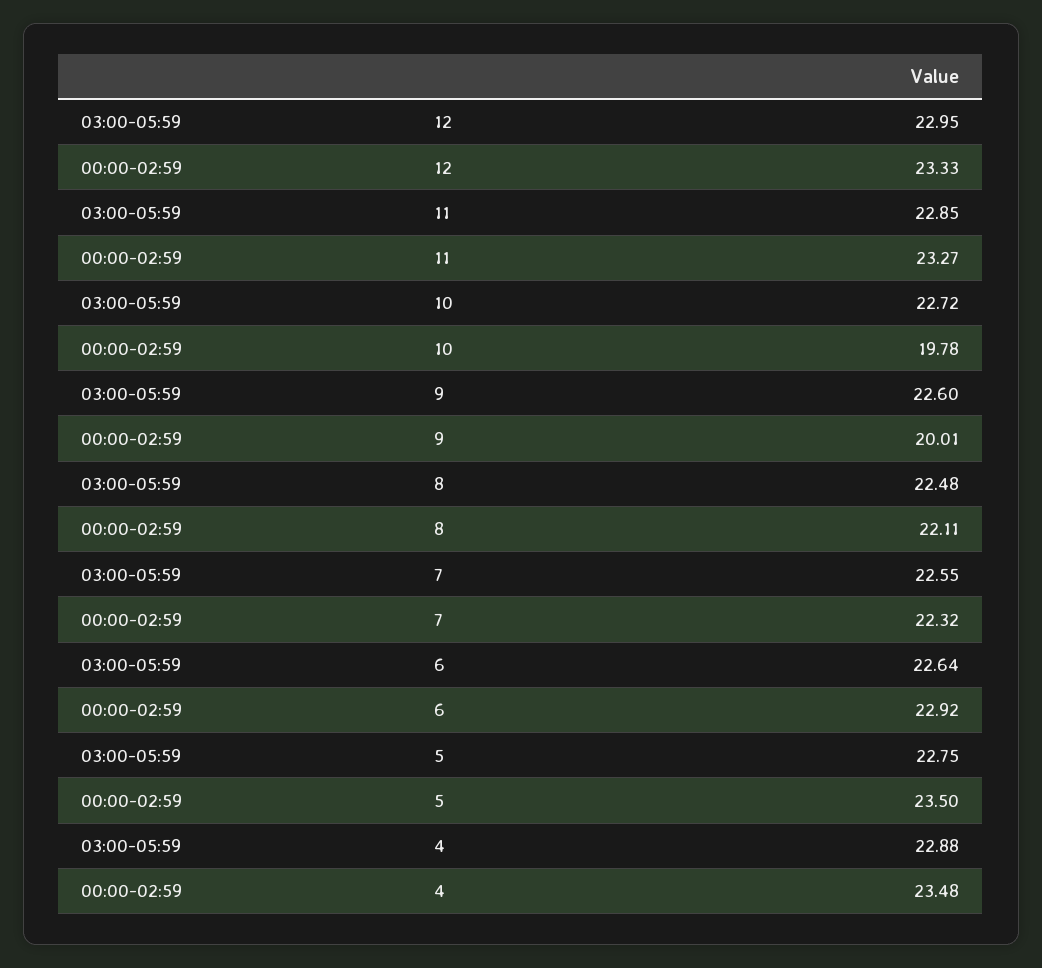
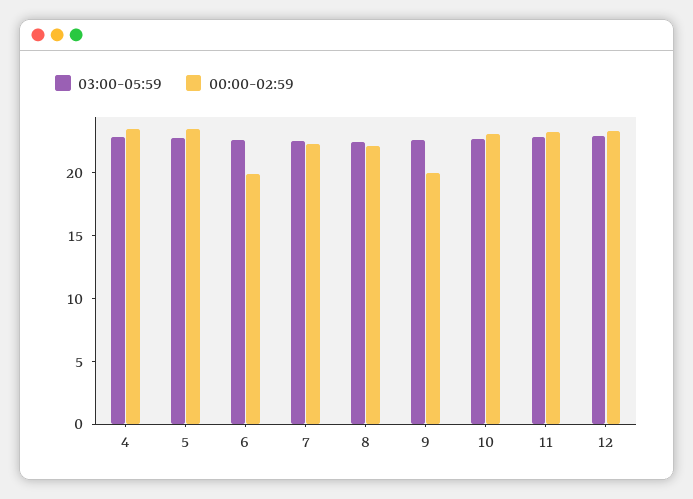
  {
    "03:00-05:59": {
      "12": 22.95,
      "11": 22.85,
      "10": 22.72,
      "9": 22.6,
      "8": 22.48,
      "7": 22.55,
      "6": 22.64,
      "5": 22.75,
      "4": 22.88
    },
    "00:00-02:59": {
      "12": 23.33,
      "11": 23.27,
-     "10": 19.78,
+     "10": 23,
      "9": 20.01,
      "8": 22.11,
      "7": 22.32,
-     "6": 22.92,
+     "6": 20,
      "5": 23.5,
      "4": 23.48
    }
  }

